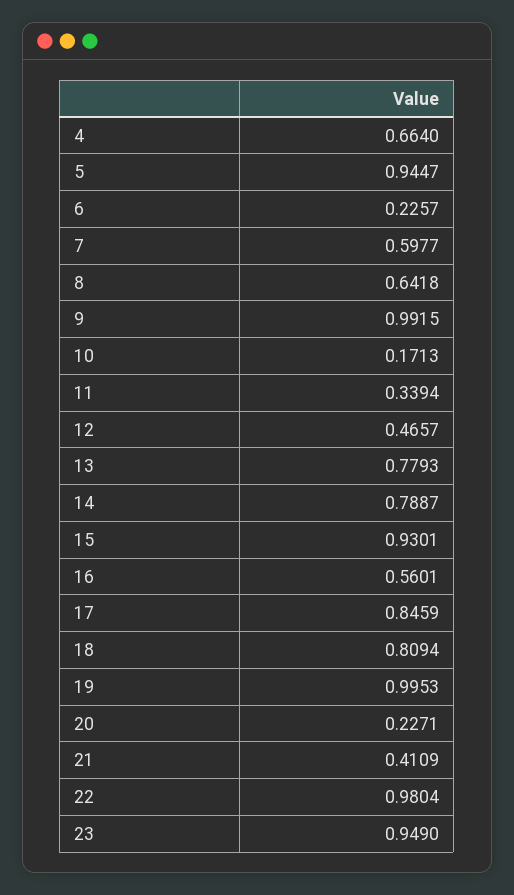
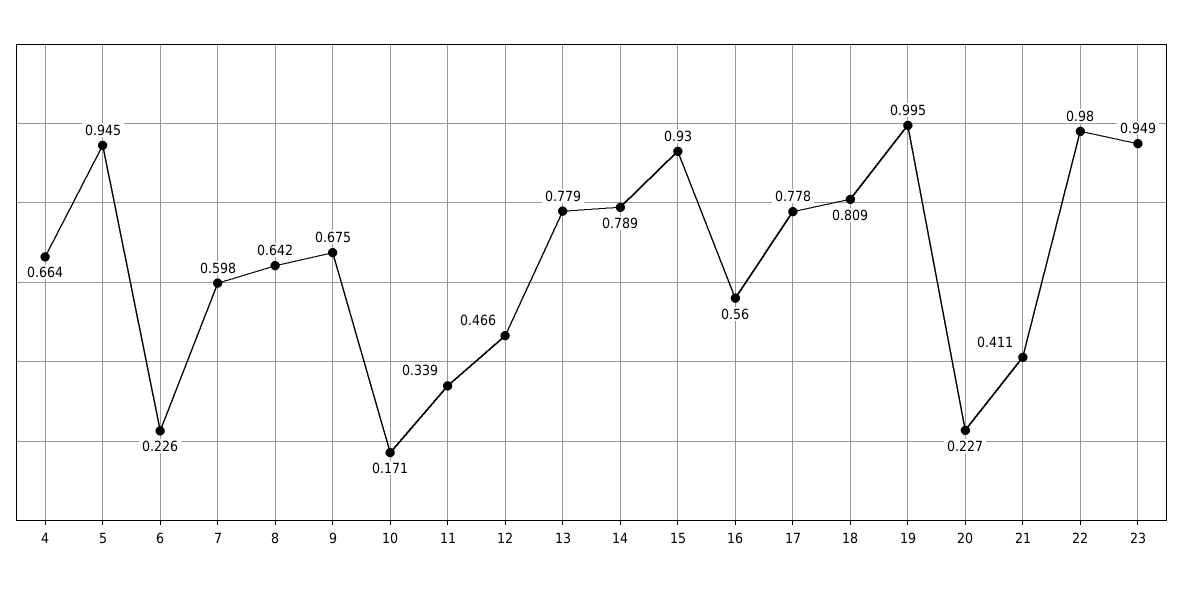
  {
    "4": 0.664,
    "5": 0.9447,
    "6": 0.2257,
    "7": 0.5977,
    "8": 0.6418,
-   "9": 0.9915,
+   "9": 0.675,
    "10": 0.1713,
    "11": 0.3394,
    "12": 0.4657,
    "13": 0.7793,
    "14": 0.7887,
    "15": 0.9301,
    "16": 0.5601,
-   "17": 0.8459,
+   "17": 0.778,
    "18": 0.8094,
    "19": 0.9953,
    "20": 0.2271,
    "21": 0.4109,
    "22": 0.9804,
    "23": 0.949
  }

